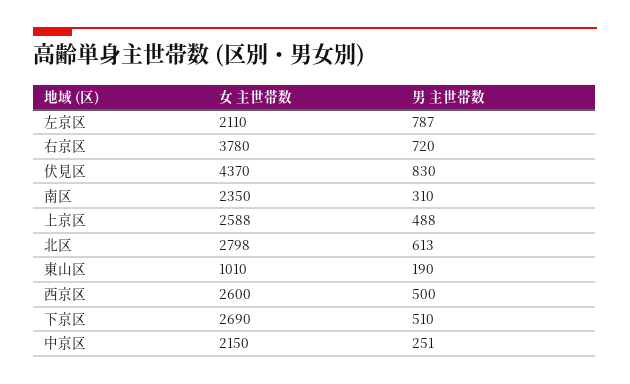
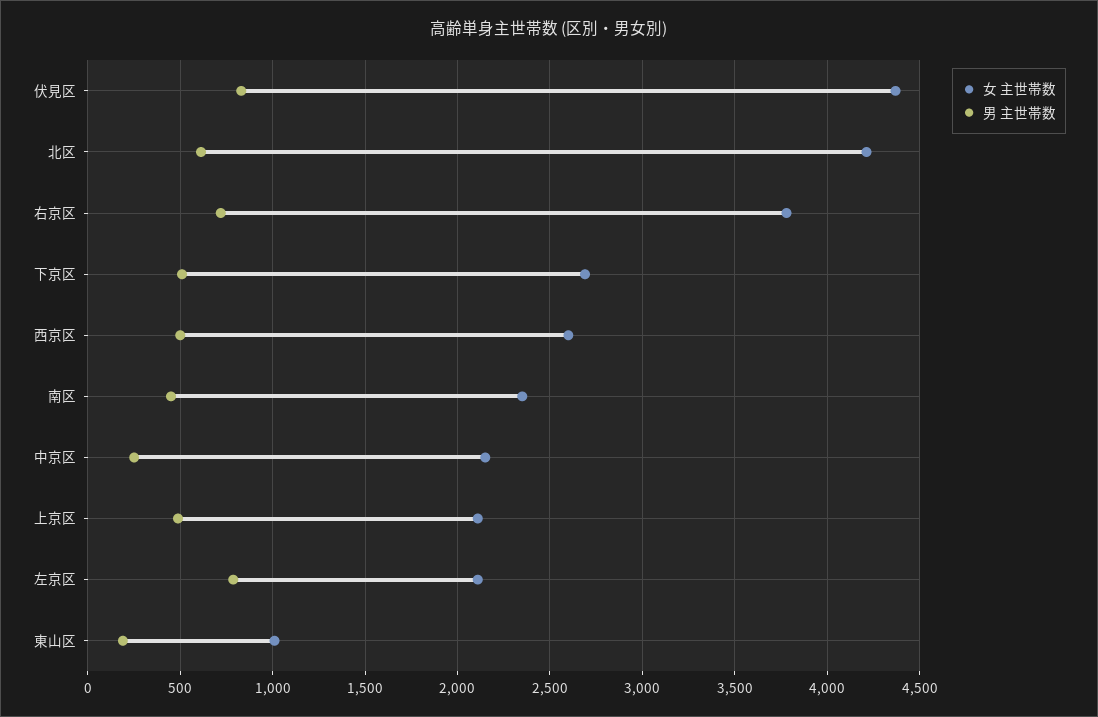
  {
    "女 主世帯数": {
      "左京区": 2110,
      "右京区": 3780,
      "伏見区": 4370,
      "南区": 2350,
-     "上京区": 2588,
+     "上京区": 2100,
-     "北区": 2798,
+     "北区": 4200,
      "東山区": 1010,
      "西京区": 2600,
      "下京区": 2690,
      "中京区": 2150
    },
    "男 主世帯数": {
      "左京区": 787,
      "右京区": 720,
      "伏見区": 830,
-     "南区": 310,
+     "南区": 450,
      "上京区": 488,
      "北区": 613,
      "東山区": 190,
      "西京区": 500,
      "下京区": 510,
      "中京区": 251
    }
  }

